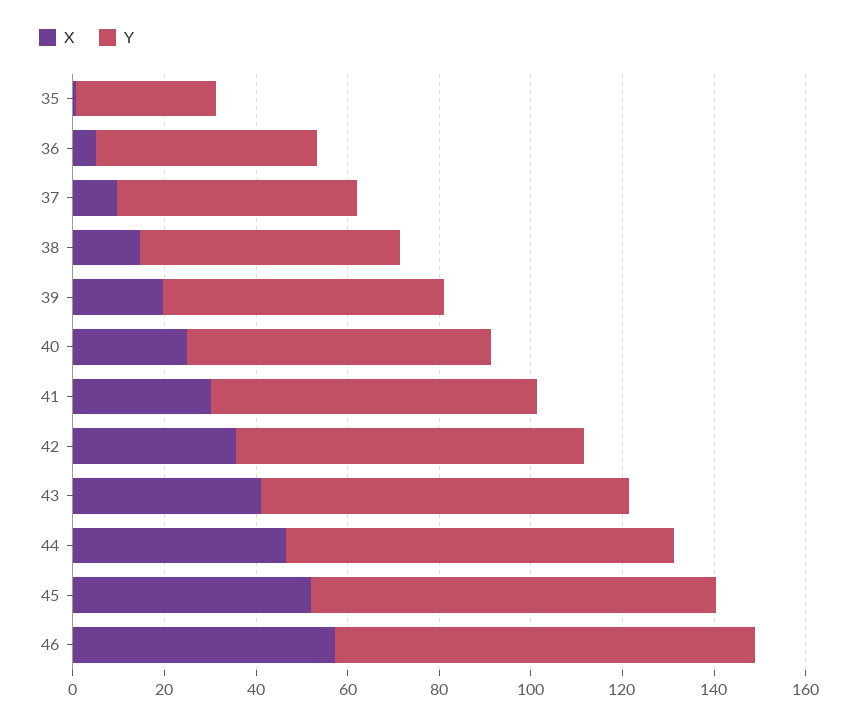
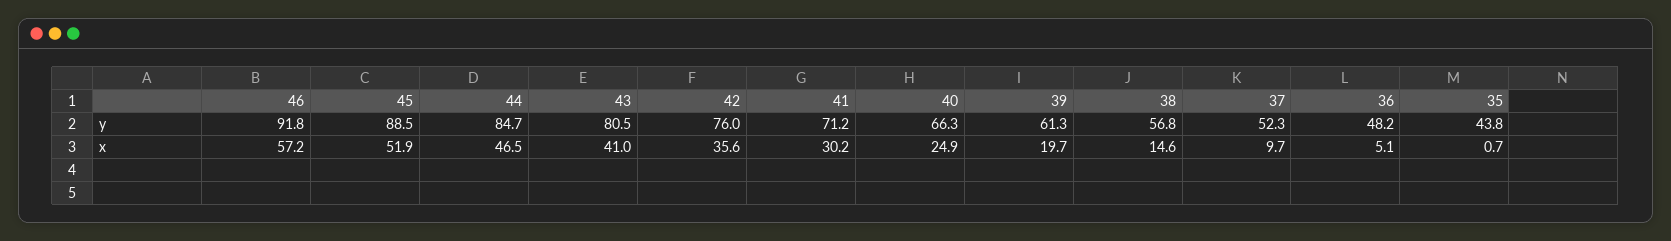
  {
    "X": {
      "35": 0.7,
      "36": 5.1,
      "37": 9.7,
      "38": 14.6,
      "39": 19.7,
      "40": 24.9,
      "41": 30.2,
      "42": 35.6,
      "43": 41,
      "44": 46.5,
      "45": 51.9,
      "46": 57.2
    },
    "Y": {
-     "35": 30,
+     "35": 43.8,
      "36": 48.2,
      "37": 52.3,
      "38": 56.8,
      "39": 61.3,
      "40": 66.3,
      "41": 71.2,
      "42": 76,
      "43": 80.5,
      "44": 84.7,
      "45": 88.5,
      "46": 91.8
    }
  }

